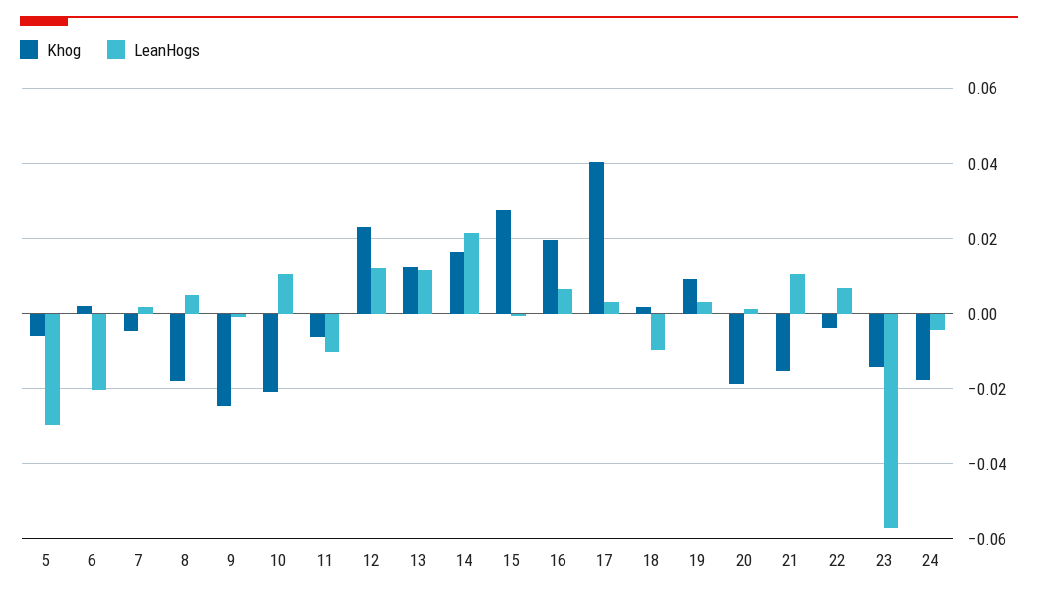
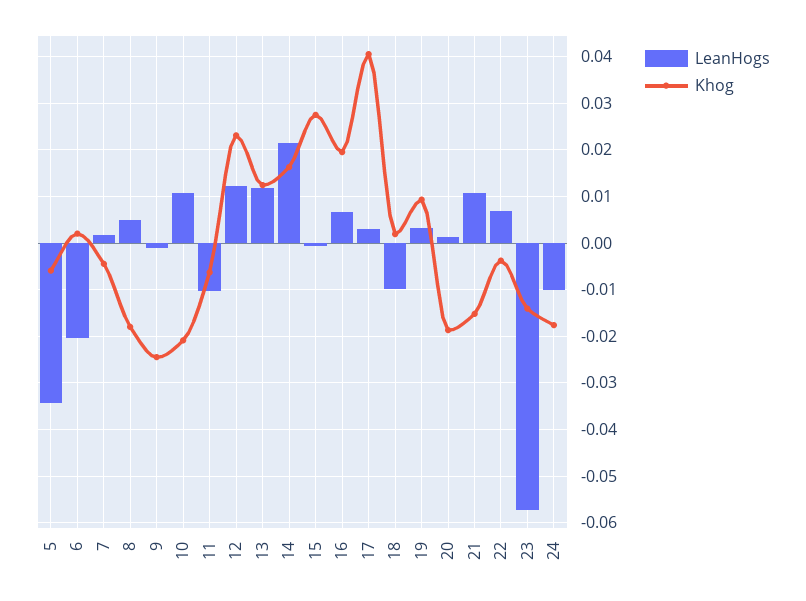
  {
    "Khog": {
      "5": -0.006,
      "6": 0.002,
      "7": -0.004,
      "8": -0.018,
      "9": -0.024,
      "10": -0.02,
      "11": -0.006,
      "12": 0.024,
      "13": 0.012,
      "14": 0.016,
      "15": 0.028,
      "16": 0.02,
      "17": 0.04,
      "18": 0.002,
      "19": 0.01,
      "20": -0.018,
      "21": -0.016,
      "22": -0.004,
      "23": -0.014,
      "24": -0.018
    },
    "LeanHogs": {
-     "5": -0.03,
+     "5": -0.034,
      "6": -0.02,
      "7": 0.002,
      "8": 0.006,
      "9": -0.002,
      "10": 0.01,
      "11": -0.01,
      "12": 0.012,
      "13": 0.012,
      "14": 0.022,
      "15": 0,
      "16": 0.006,
      "17": 0.004,
      "18": -0.01,
      "19": 0.004,
      "20": 0.002,
      "21": 0.01,
      "22": 0.006,
      "23": -0.058,
-     "24": -0.004
+     "24": -0.01
    }
  }

